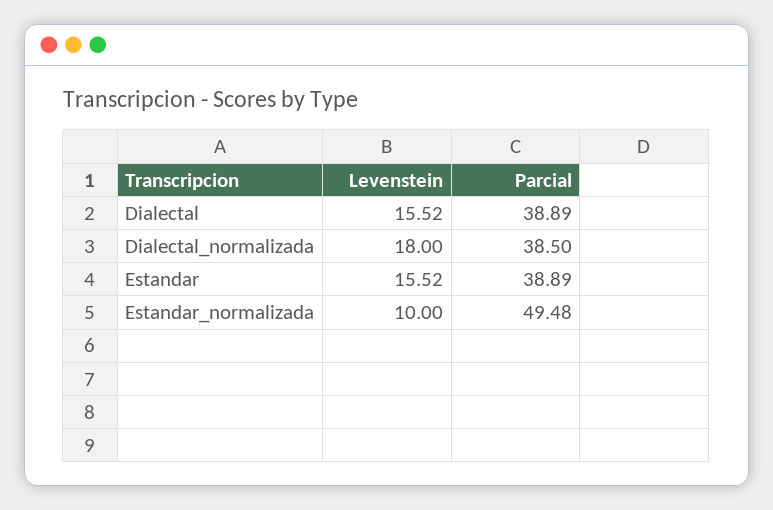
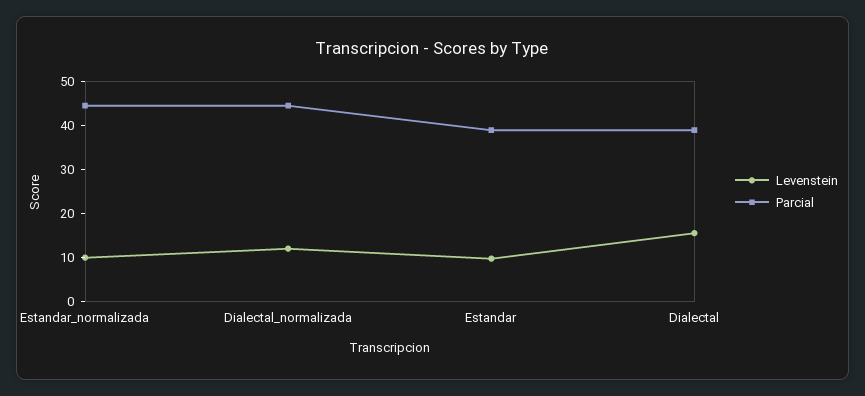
  {
    "Levenstein": {
      "Dialectal": 15.52,
-     "Dialectal_normalizada": 18,
+     "Dialectal_normalizada": 12,
-     "Estandar": 15.52,
+     "Estandar": 10,
      "Estandar_normalizada": 10
    },
    "Parcial": {
      "Dialectal": 38.89,
-     "Dialectal_normalizada": 38.5,
+     "Dialectal_normalizada": 44,
      "Estandar": 38.89,
-     "Estandar_normalizada": 49.48
+     "Estandar_normalizada": 44
    }
  }

